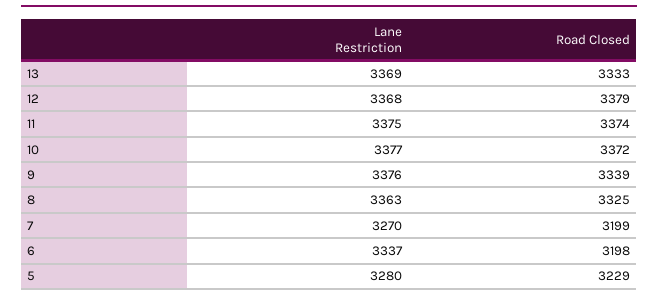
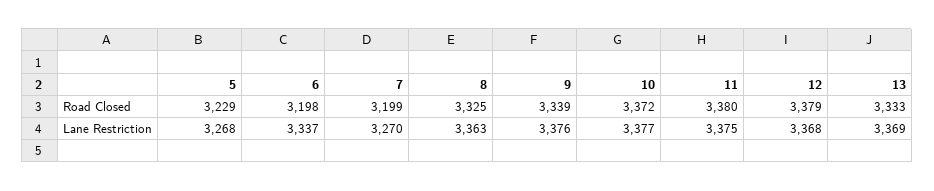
  {
    "Lane Restriction": {
      "13": 3369,
      "12": 3368,
      "11": 3375,
      "10": 3377,
      "9": 3376,
      "8": 3363,
      "7": 3270,
      "6": 3337,
-     "5": 3280
+     "5": 3268
    },
    "Road Closed": {
      "13": 3333,
      "12": 3379,
-     "11": 3374,
+     "11": 3380,
      "10": 3372,
      "9": 3339,
      "8": 3325,
      "7": 3199,
      "6": 3198,
      "5": 3229
    }
  }

